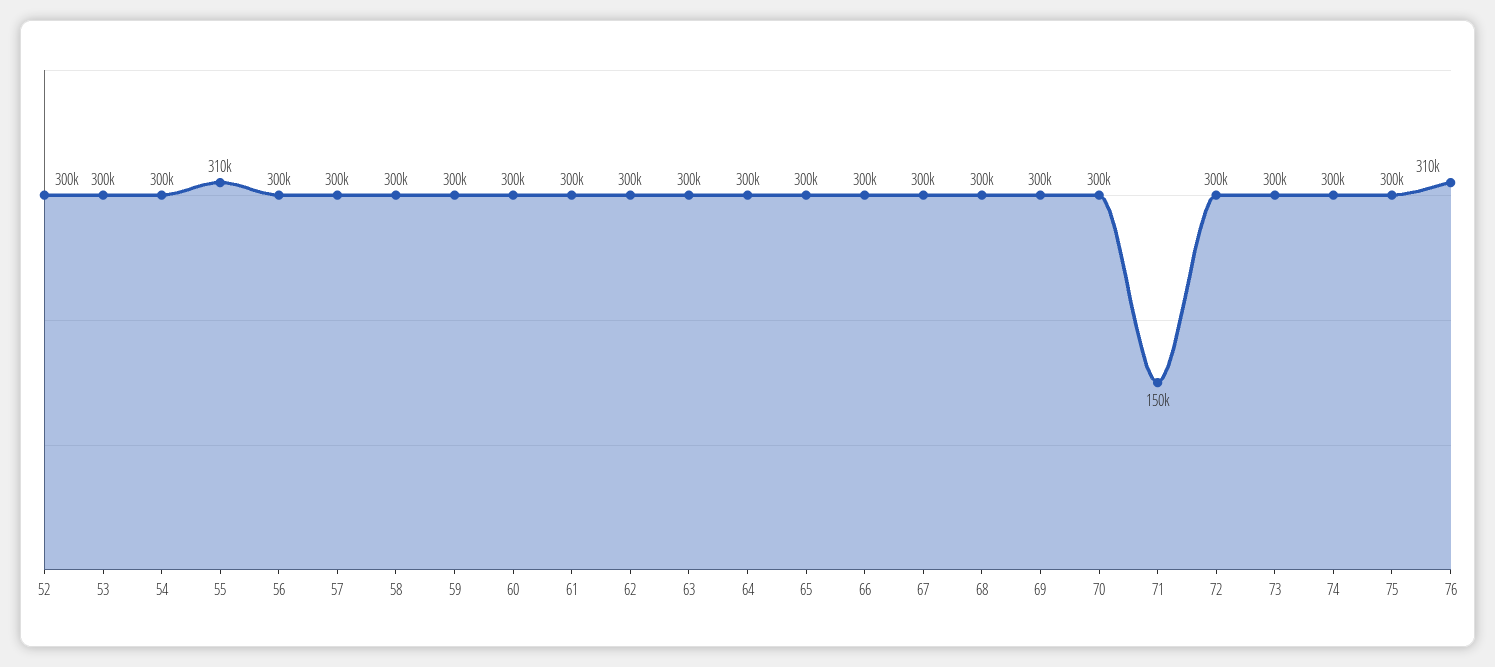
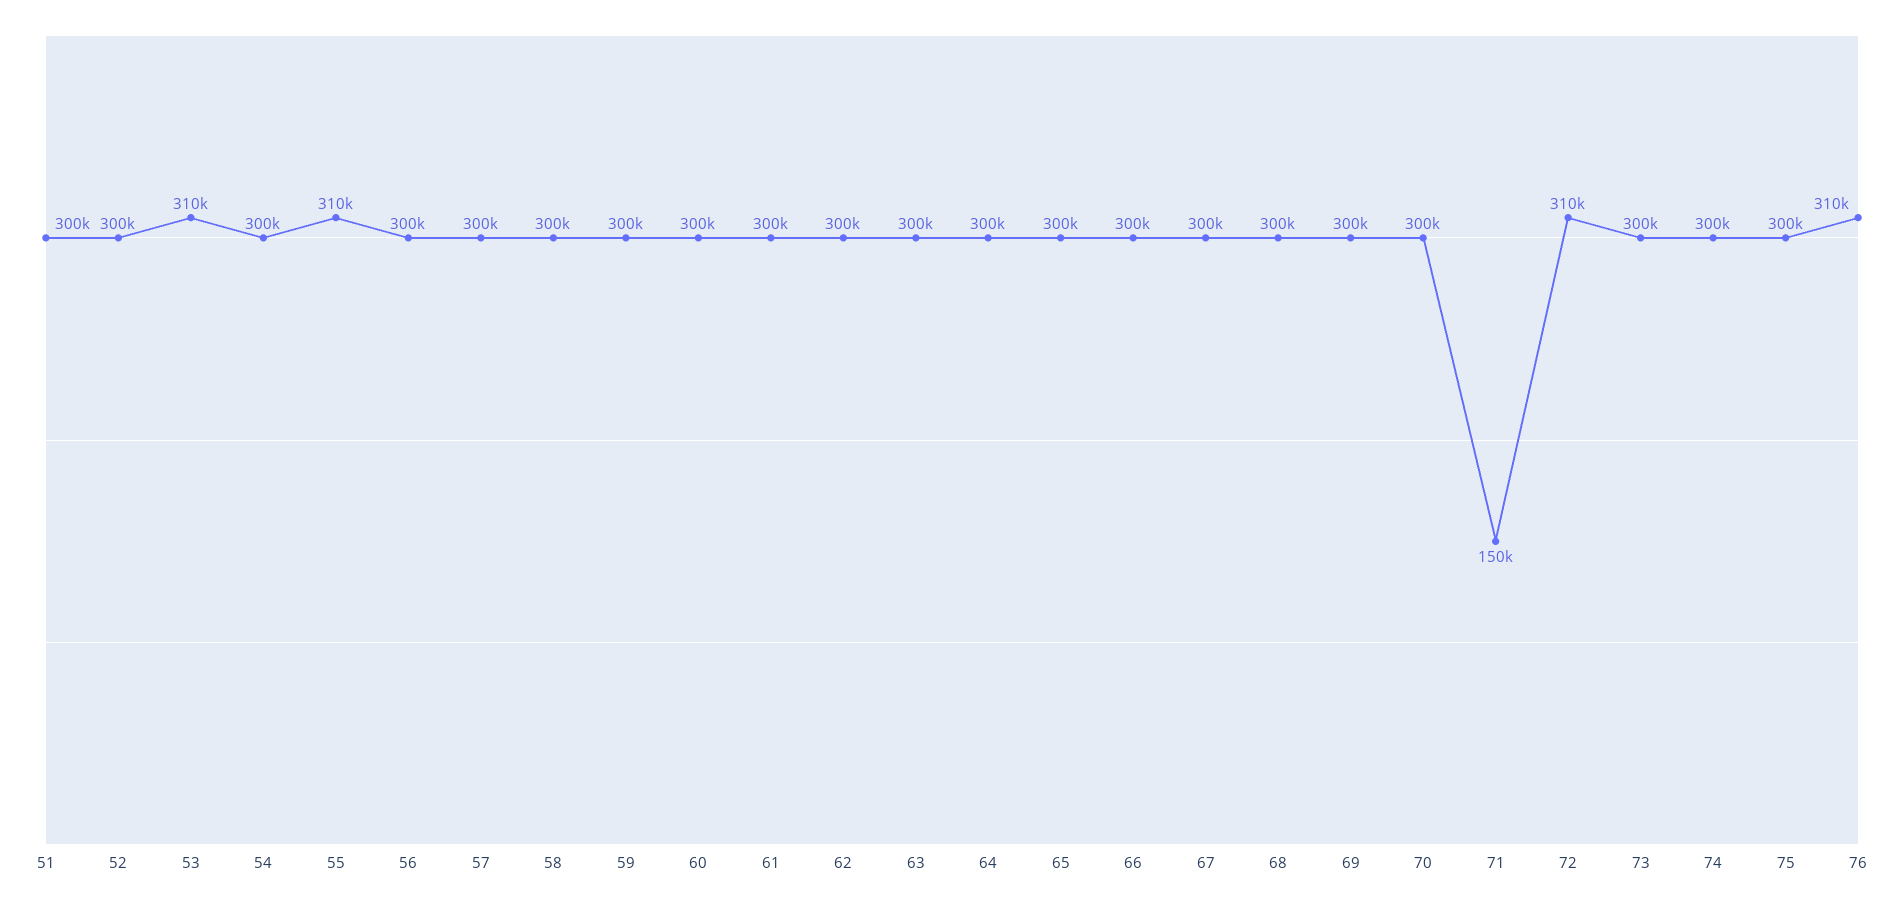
  {
    "52": 300000,
-   "53": 300000,
+   "53": 310000,
    "54": 300000,
    "55": 310000,
    "56": 300000,
    "57": 300000,
    "58": 300000,
    "59": 300000,
    "60": 300000,
    "61": 300000,
    "62": 300000,
    "63": 300000,
    "64": 300000,
    "65": 300000,
    "66": 300000,
    "67": 300000,
    "68": 300000,
    "69": 300000,
    "70": 300000,
    "71": 150000,
-   "72": 300000,
+   "72": 310000,
    "73": 300000,
    "74": 300000,
    "75": 300000,
-   "76": 310000
+   "76": 310000,
+   "51": 300000
  }

